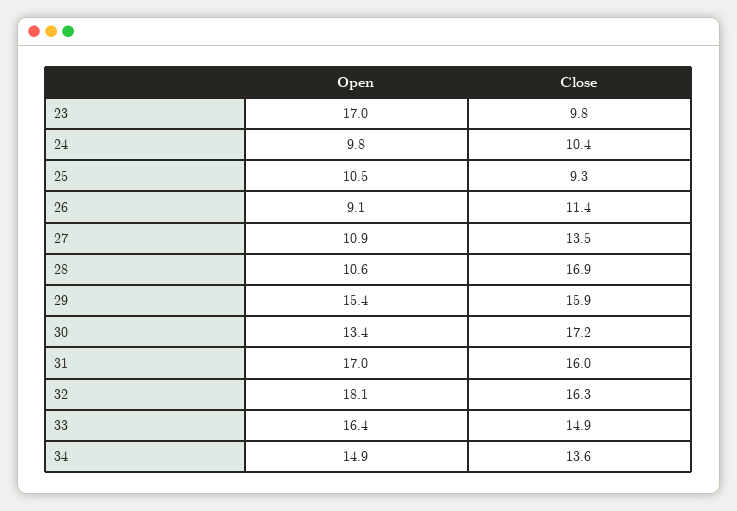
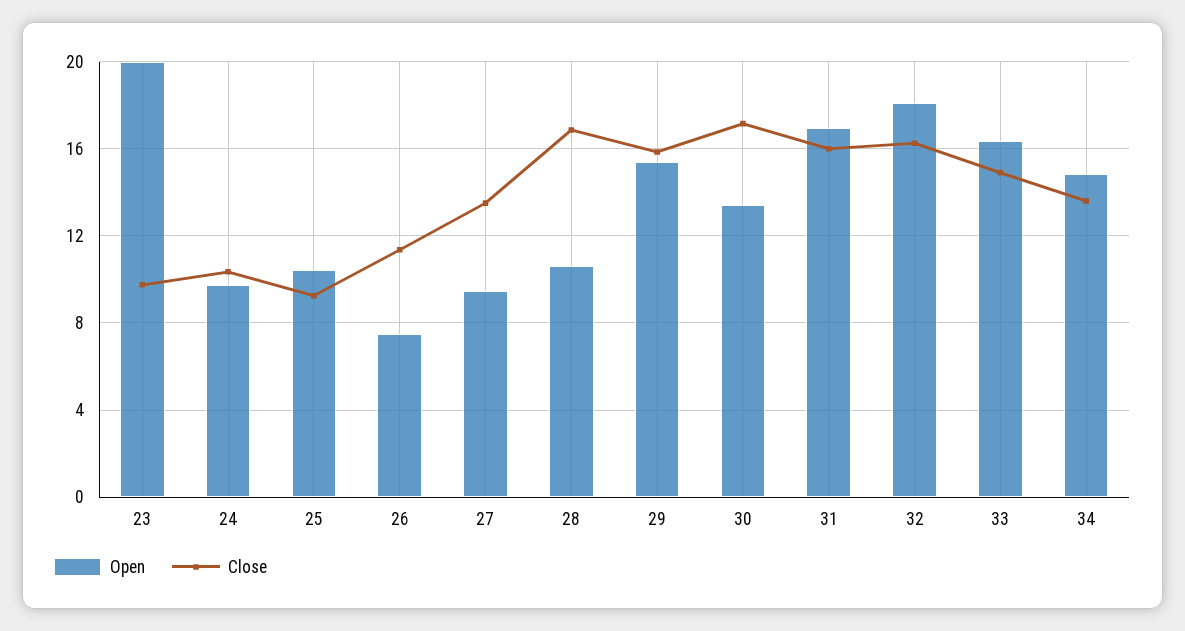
  {
    "Open": {
-     "23": 17,
+     "23": 20,
      "24": 9.8,
      "25": 10.5,
-     "26": 9.1,
+     "26": 7.5,
-     "27": 10.9,
+     "27": 9.5,
      "28": 10.6,
      "29": 15.4,
      "30": 13.4,
      "31": 17,
      "32": 18.1,
      "33": 16.4,
      "34": 14.9
    },
    "Close": {
      "23": 9.8,
      "24": 10.4,
      "25": 9.3,
      "26": 11.4,
      "27": 13.5,
      "28": 16.9,
      "29": 15.9,
      "30": 17.2,
      "31": 16,
      "32": 16.3,
      "33": 14.9,
      "34": 13.6
    }
  }

